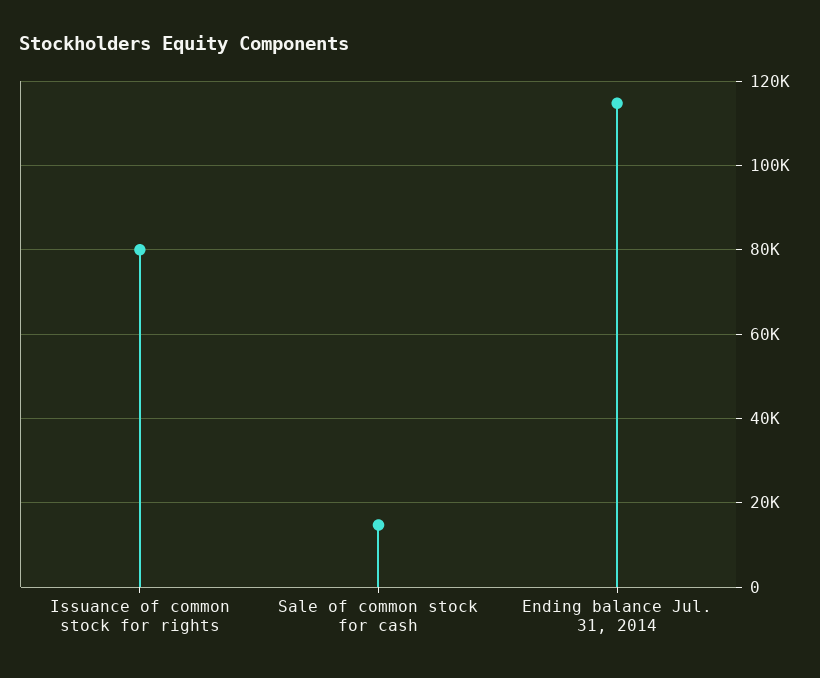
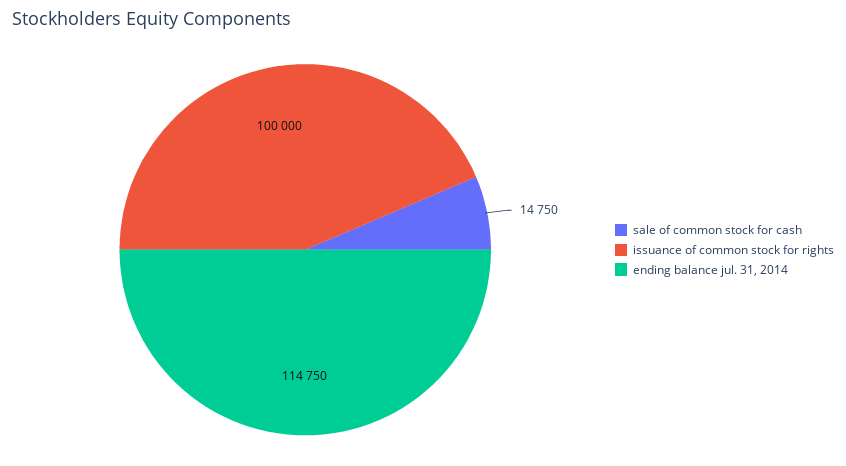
  {
-   "Issuance of common stock for rights": 80000,
+   "Issuance of common stock for rights": 100000,
    "Sale of common stock for cash": 14750,
    "Ending balance Jul. 31, 2014": 114750
  }

